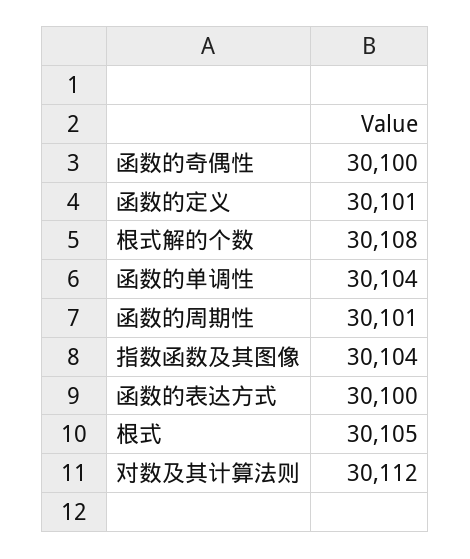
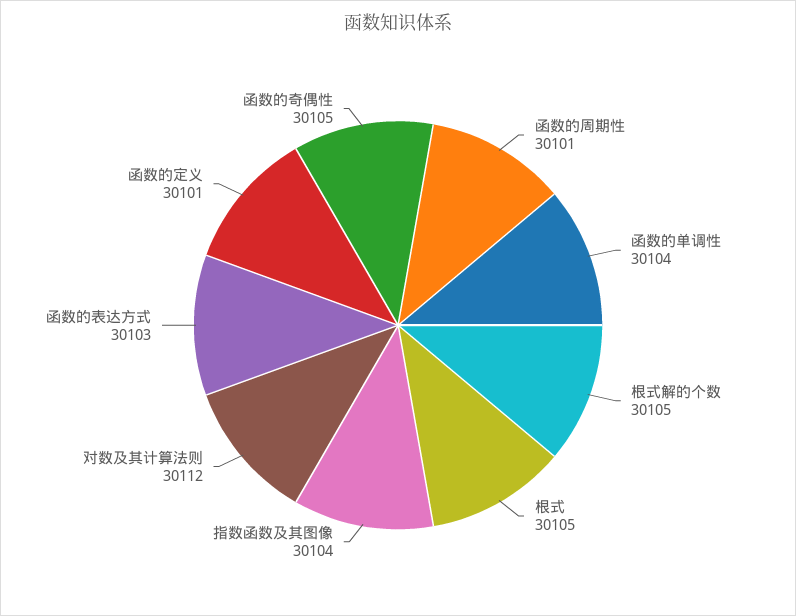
  {
-   "函数的奇偶性": 30100,
+   "函数的奇偶性": 30105,
    "函数的定义": 30101,
-   "根式解的个数": 30108,
+   "根式解的个数": 30105,
    "函数的单调性": 30104,
    "函数的周期性": 30101,
    "指数函数及其图像": 30104,
-   "函数的表达方式": 30100,
+   "函数的表达方式": 30103,
    "根式": 30105,
    "对数及其计算法则": 30112
  }

